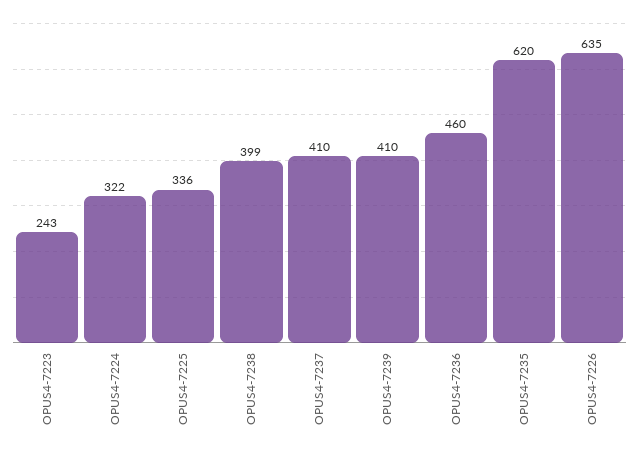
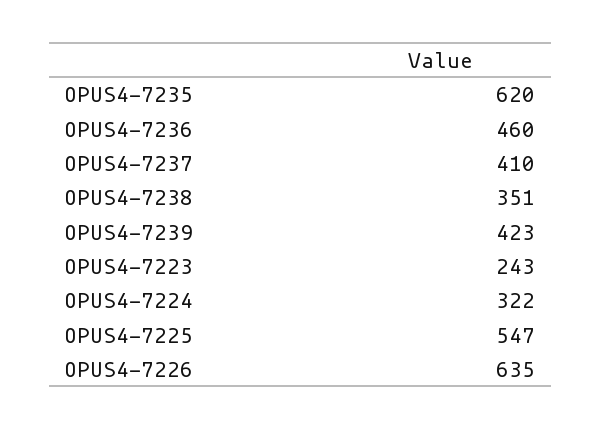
  {
    "OPUS4-7223": 243,
    "OPUS4-7224": 322,
-   "OPUS4-7225": 336,
+   "OPUS4-7225": 547,
-   "OPUS4-7238": 399,
+   "OPUS4-7238": 351,
    "OPUS4-7237": 410,
-   "OPUS4-7239": 410,
+   "OPUS4-7239": 423,
    "OPUS4-7236": 460,
    "OPUS4-7235": 620,
    "OPUS4-7226": 635
  }

